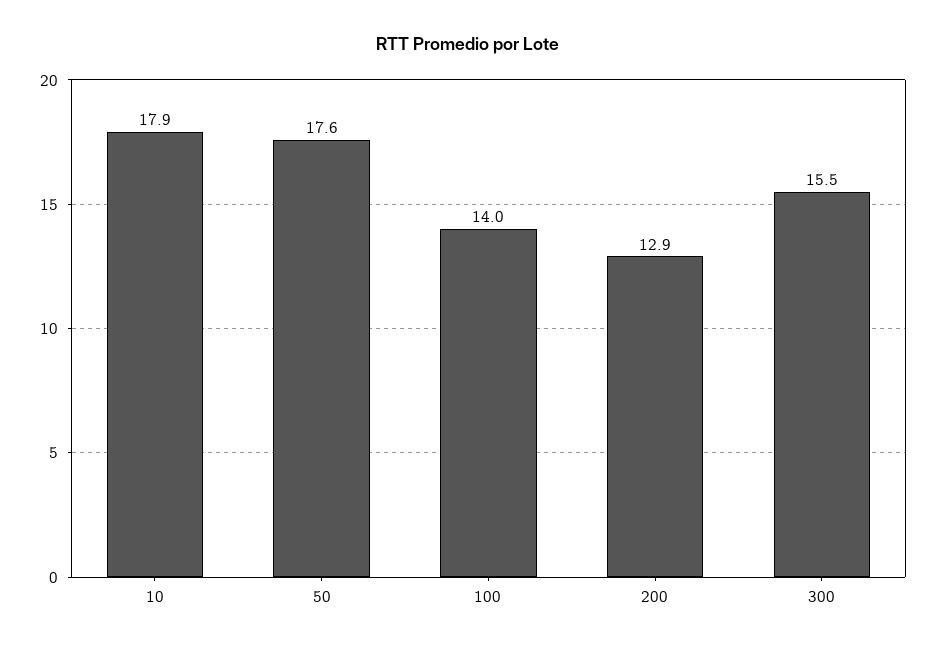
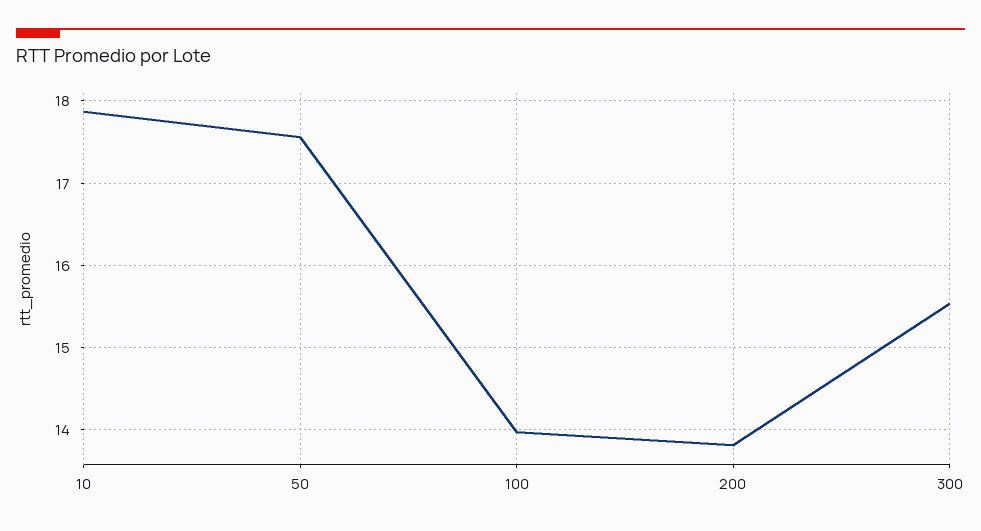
  {
    "10": 17.9,
    "50": 17.6,
    "100": 14,
-   "200": 12.9,
+   "200": 13.8,
    "300": 15.5
  }

